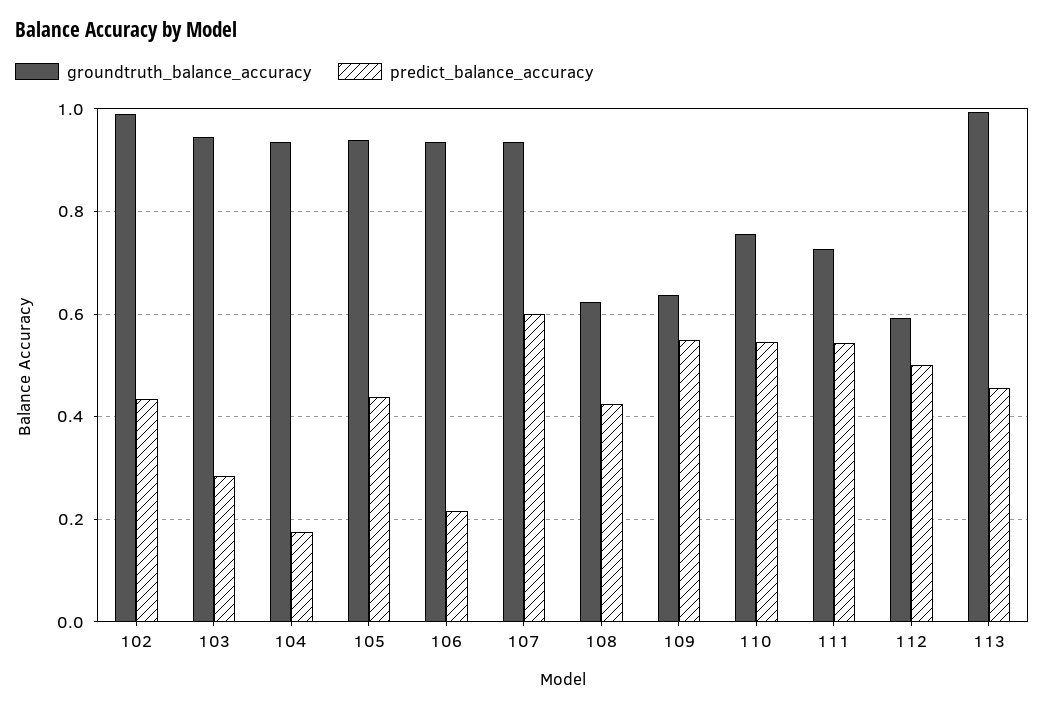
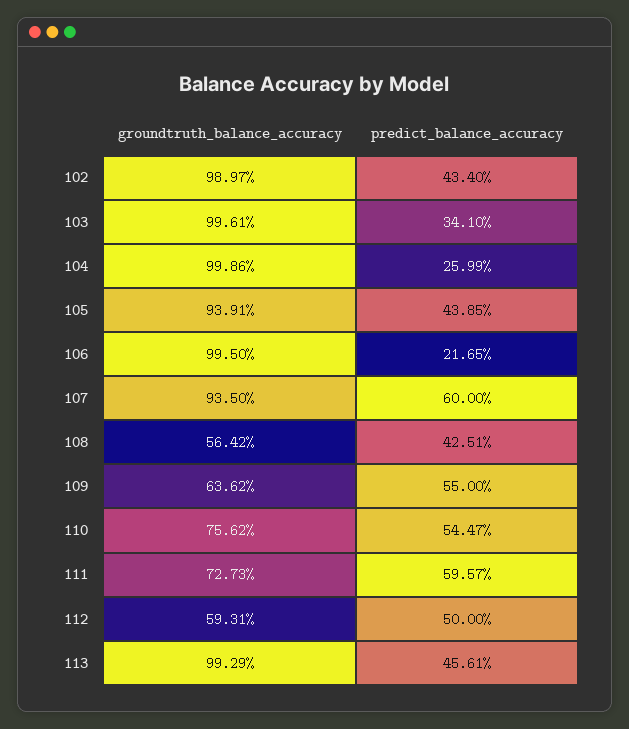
  {
    "groundtruth_balance_accuracy": {
      "102": 0.9897,
-     "103": 0.94,
+     "103": 0.9961,
-     "104": 0.94,
+     "104": 0.9986,
      "105": 0.9391,
-     "106": 0.94,
+     "106": 0.995,
      "107": 0.935,
-     "108": 0.62,
+     "108": 0.5642,
      "109": 0.6362,
      "110": 0.7562,
      "111": 0.7273,
      "112": 0.5931,
      "113": 0.9929
    },
    "predict_balance_accuracy": {
      "102": 0.434,
-     "103": 0.28,
+     "103": 0.341,
-     "104": 0.18,
+     "104": 0.2599,
      "105": 0.4385,
      "106": 0.2165,
      "107": 0.6,
      "108": 0.4251,
      "109": 0.55,
      "110": 0.5447,
-     "111": 0.54,
+     "111": 0.5957,
      "112": 0.5,
      "113": 0.4561
    }
  }

